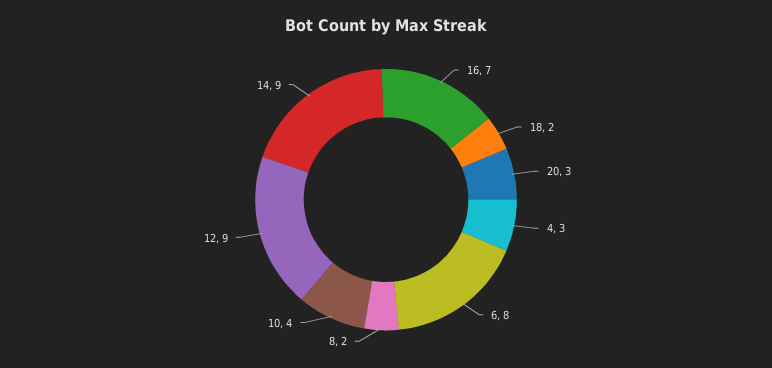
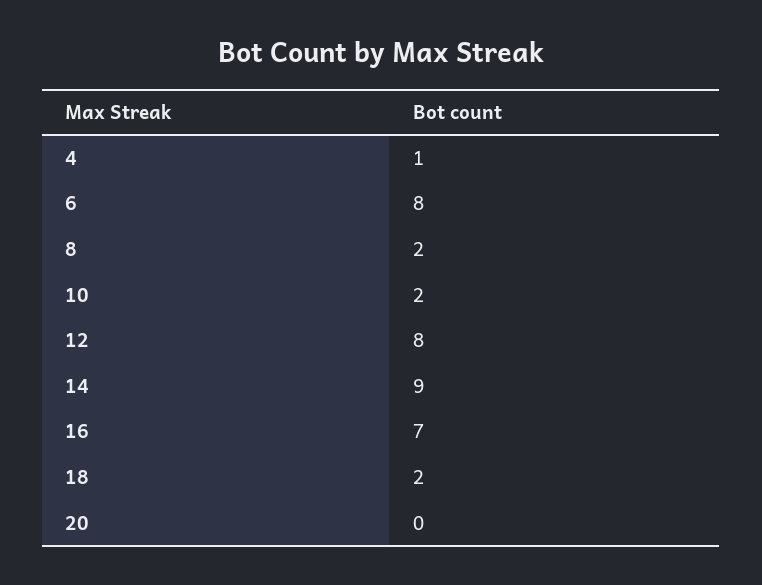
  {
    "16": 7,
    "18": 2,
-   "20": 3,
+   "20": 0,
-   "4": 3,
+   "4": 1,
    "6": 8,
    "8": 2,
-   "10": 4,
+   "10": 2,
-   "12": 9,
+   "12": 8,
    "14": 9
  }

